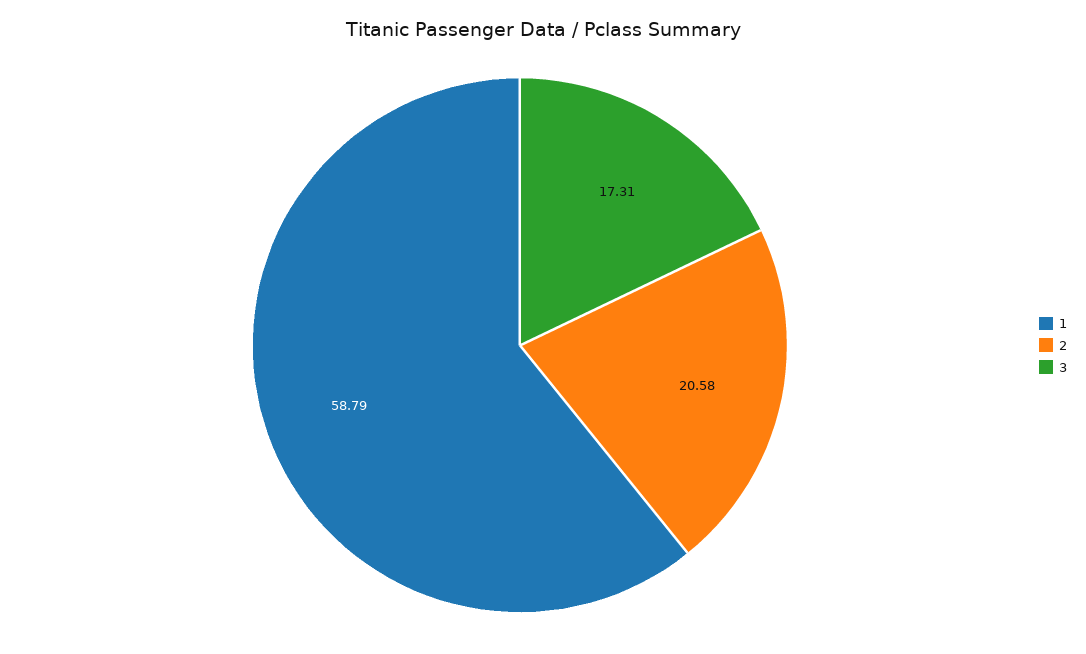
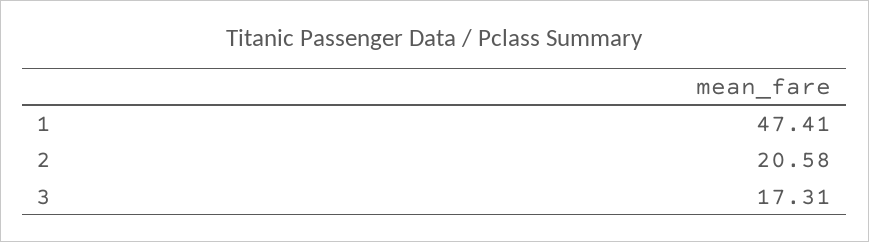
  {
-   "1": 58.79,
+   "1": 47.41,
    "2": 20.58,
    "3": 17.31
  }

